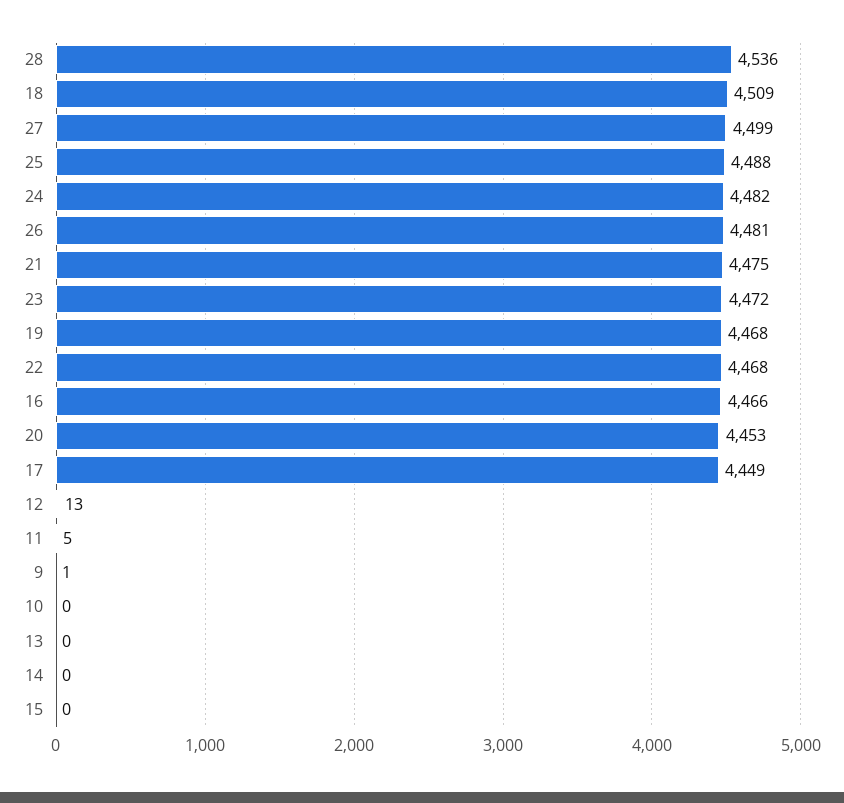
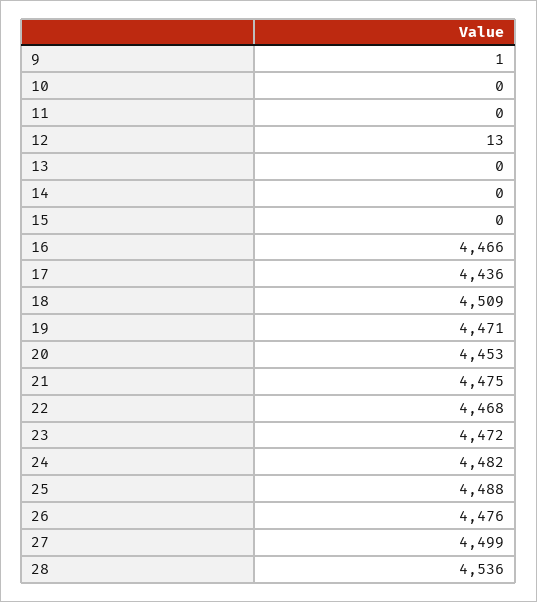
  {
    "28": 4536,
    "18": 4509,
    "27": 4499,
    "25": 4488,
    "24": 4482,
-   "26": 4481,
+   "26": 4476,
    "21": 4475,
    "23": 4472,
-   "19": 4468,
+   "19": 4471,
    "22": 4468,
    "16": 4466,
    "20": 4453,
-   "17": 4449,
+   "17": 4436,
    "12": 13,
-   "11": 5,
+   "11": 0,
    "9": 1,
    "10": 0,
    "13": 0,
    "14": 0,
    "15": 0
  }

